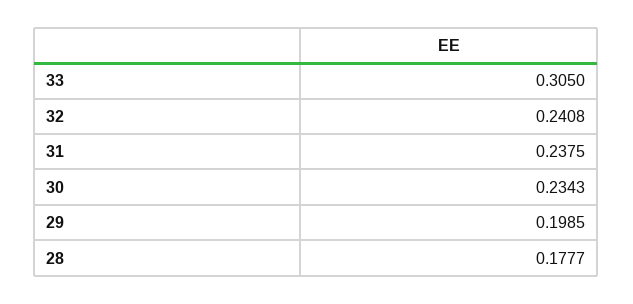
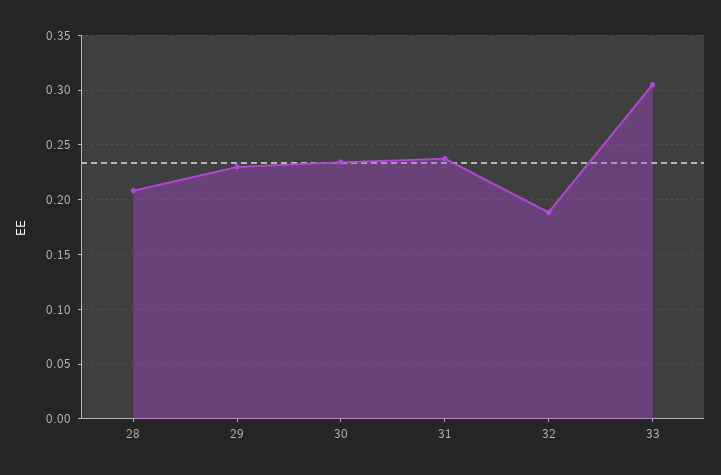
  {
    "33": 0.305,
-   "32": 0.2408,
+   "32": 0.19,
    "31": 0.2375,
    "30": 0.2343,
-   "29": 0.1985,
+   "29": 0.23,
-   "28": 0.1777
+   "28": 0.21
  }

